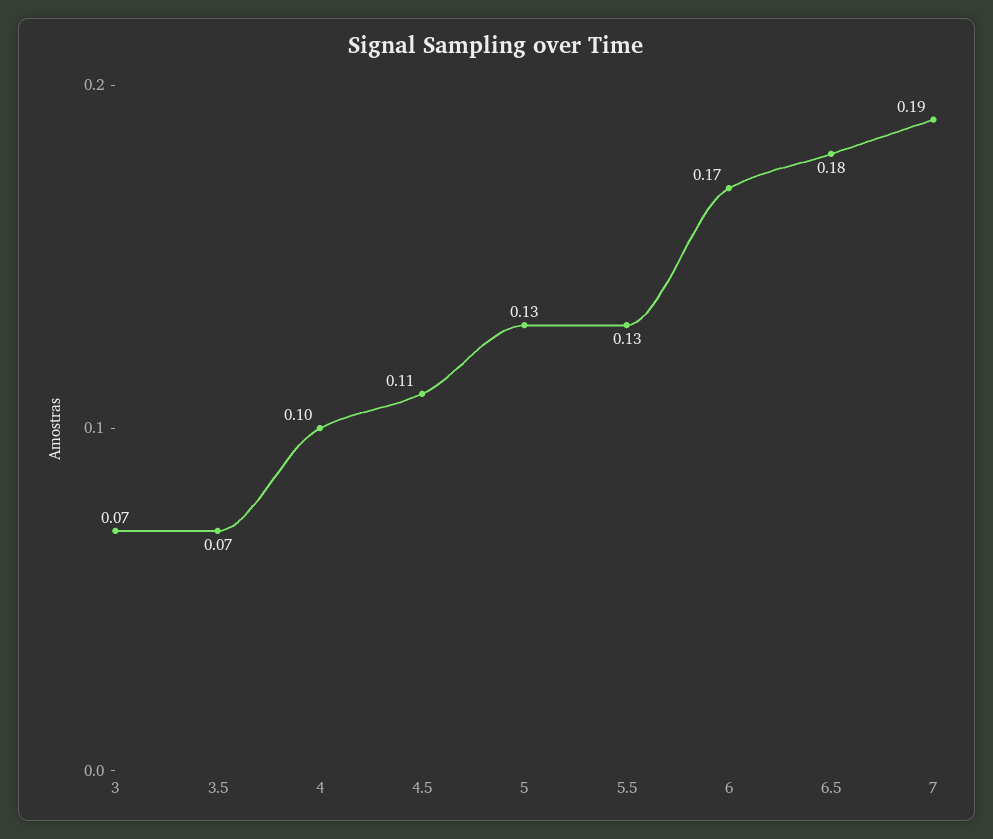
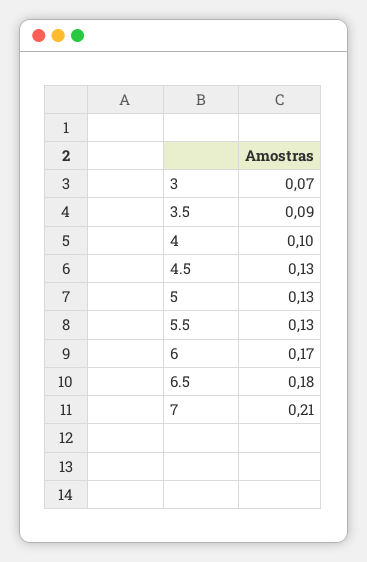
  {
    "3": 0.07,
-   "3.5": 0.07,
+   "3.5": 0.09,
    "4": 0.1,
-   "4.5": 0.11,
+   "4.5": 0.13,
    "5": 0.13,
    "5.5": 0.13,
    "6": 0.17,
    "6.5": 0.18,
-   "7": 0.19
+   "7": 0.21
  }

